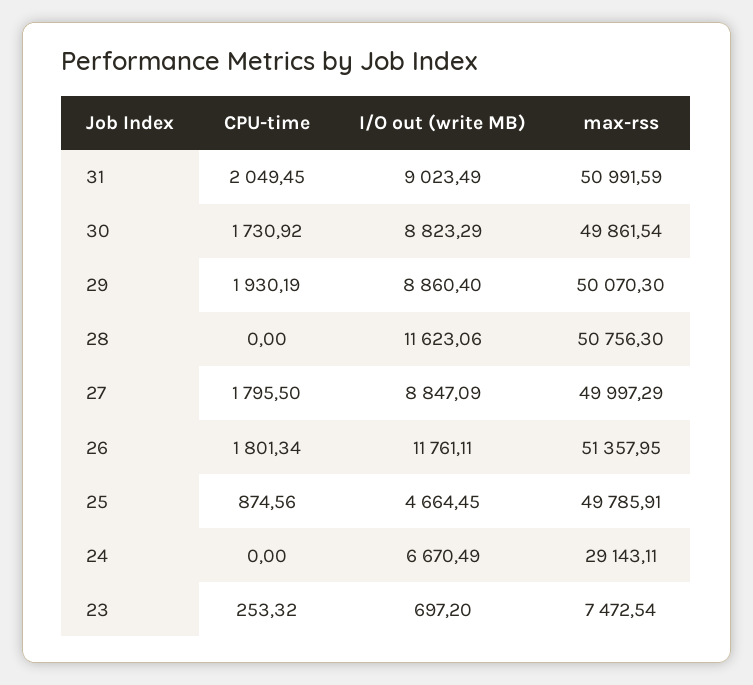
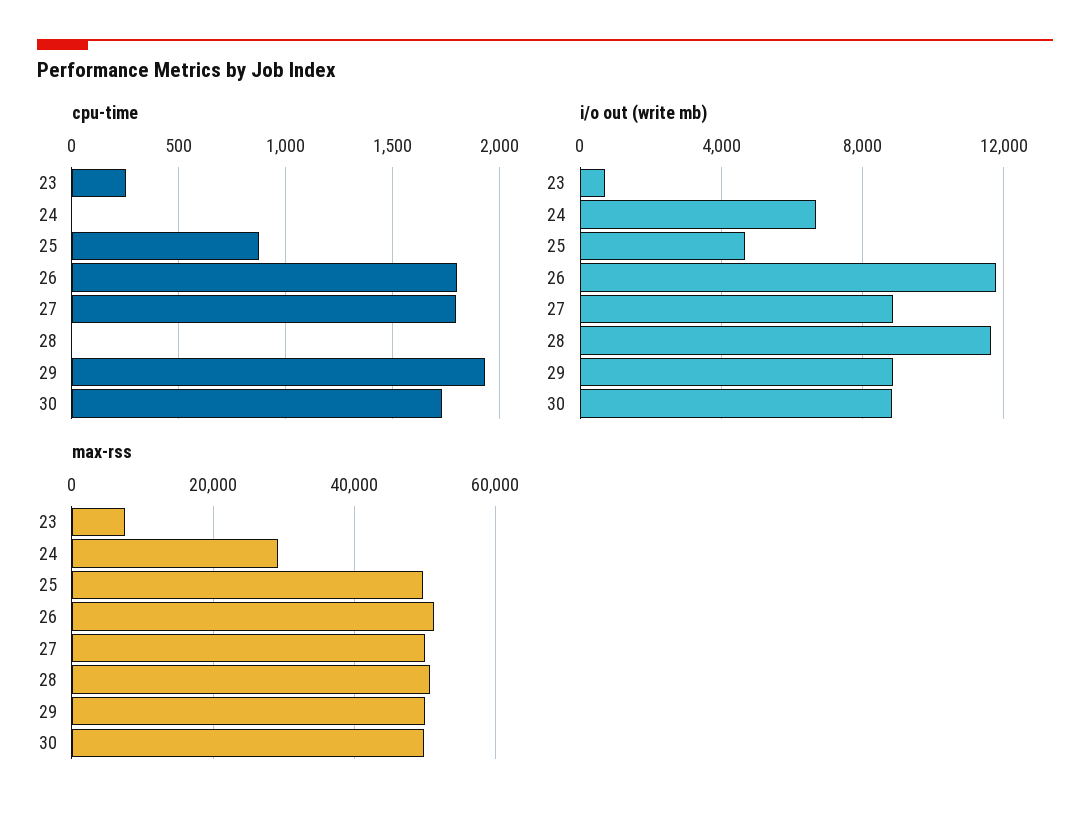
  {
    "CPU-time": {
-     "31": 2049.45,
      "30": 1730.92,
      "29": 1930.19,
      "28": 0,
      "27": 1795.5,
      "26": 1801.34,
      "25": 874.56,
      "24": 0,
      "23": 253.32
    },
    "I/O out (write MB)": {
-     "31": 9023.49,
      "30": 8823.29,
      "29": 8860.4,
      "28": 11623.06,
      "27": 8847.09,
      "26": 11761.11,
      "25": 4664.45,
      "24": 6670.49,
      "23": 697.2
    },
    "max-rss": {
-     "31": 50991.59,
      "30": 49861.54,
      "29": 50070.3,
      "28": 50756.3,
      "27": 49997.29,
      "26": 51357.95,
      "25": 49785.91,
      "24": 29143.11,
      "23": 7472.54
    }
  }

